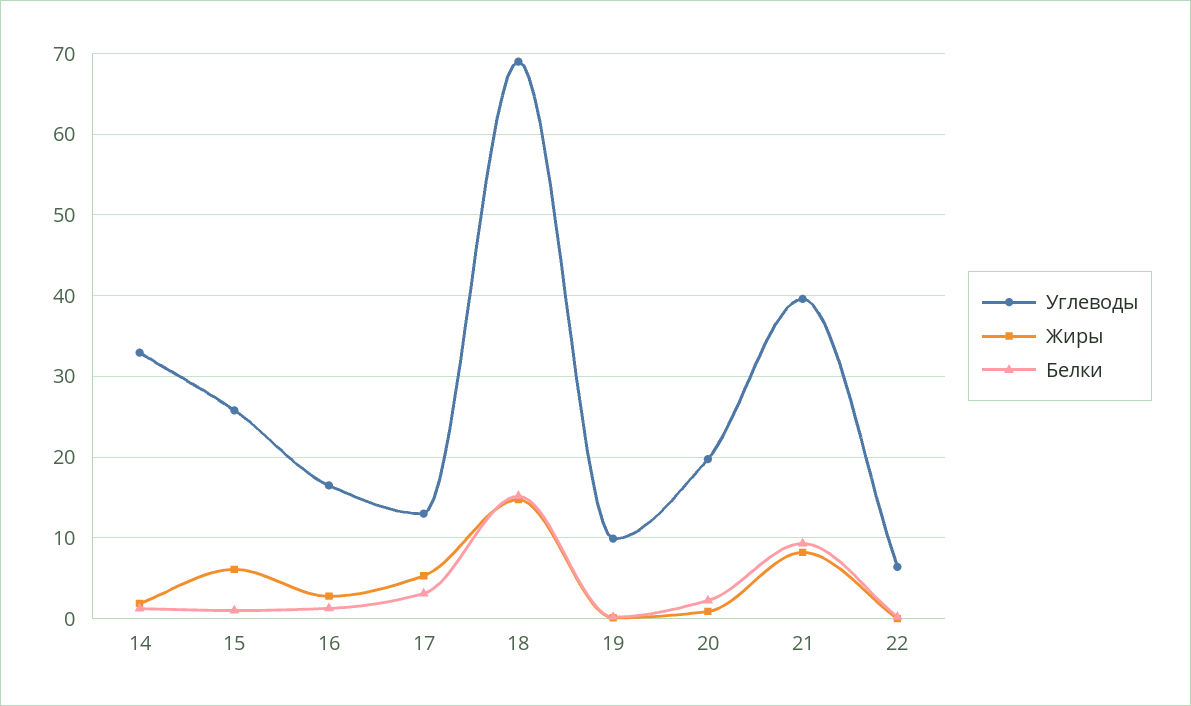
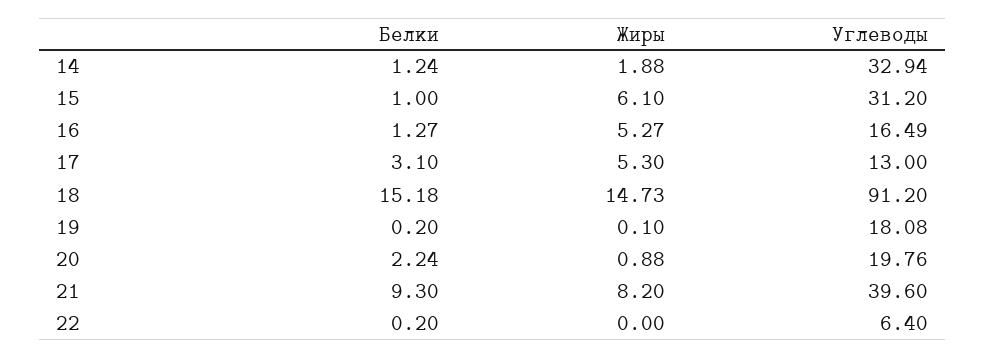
  {
    "Углеводы": {
      "14": 32.94,
-     "15": 26,
+     "15": 31.2,
      "16": 16.49,
      "17": 13,
-     "18": 69,
+     "18": 91.2,
-     "19": 10,
+     "19": 18.08,
      "20": 19.76,
      "21": 39.6,
      "22": 6.4
    },
    "Жиры": {
      "14": 1.88,
      "15": 6.1,
-     "16": 3,
+     "16": 5.27,
      "17": 5.3,
      "18": 14.73,
      "19": 0.1,
      "20": 0.88,
      "21": 8.2,
      "22": 0
    },
    "Белки": {
      "14": 1.24,
      "15": 1,
      "16": 1.27,
      "17": 3.1,
      "18": 15.18,
      "19": 0.2,
      "20": 2.24,
      "21": 9.3,
      "22": 0.2
    }
  }

